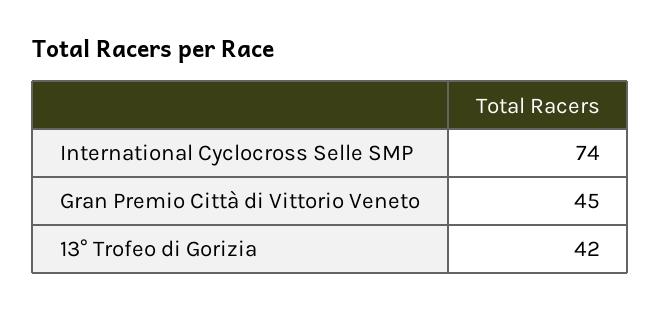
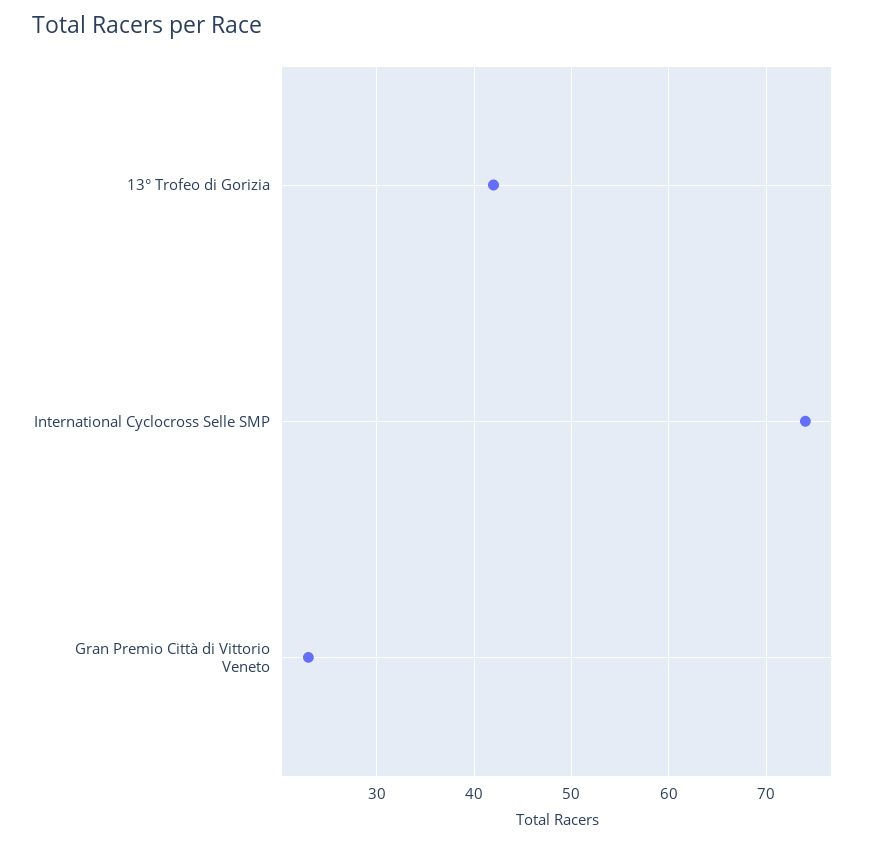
  {
    "International Cyclocross Selle SMP": 74,
-   "Gran Premio Città di Vittorio Veneto": 45,
+   "Gran Premio Città di Vittorio Veneto": 23,
    "13° Trofeo di Gorizia": 42
  }

